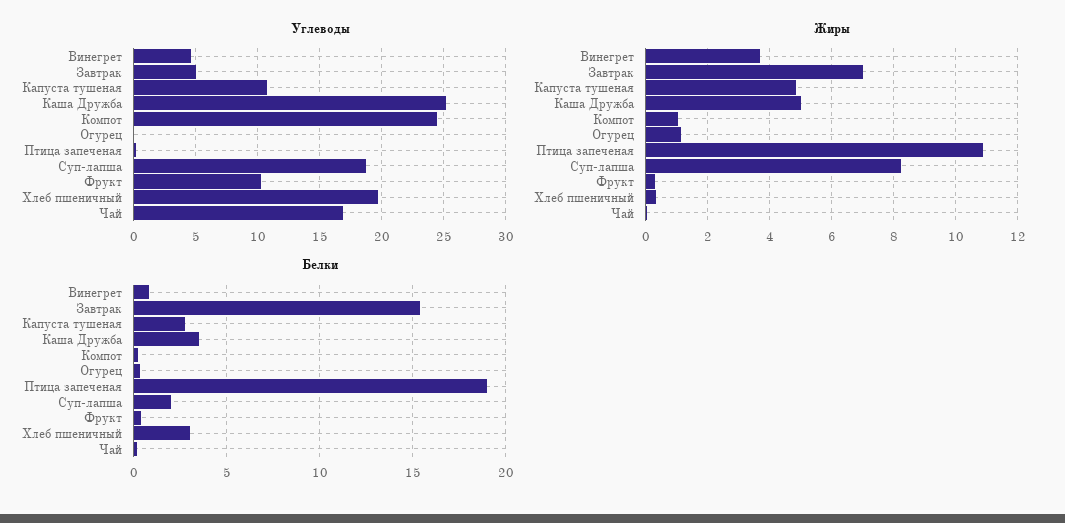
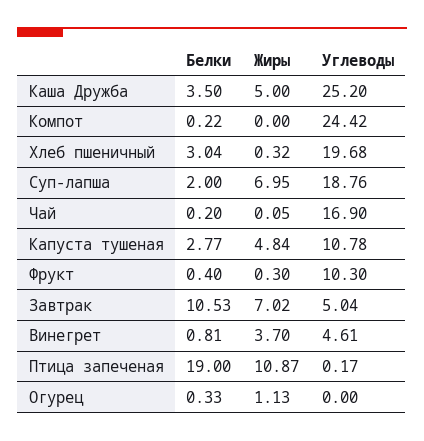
  {
    "Углеводы": {
      "Винегрет": 4.61,
      "Завтрак": 5.04,
      "Капуста тушеная": 10.78,
      "Каша Дружба": 25.2,
      "Компот": 24.42,
      "Огурец": 0,
      "Птица запеченая": 0.17,
      "Суп-лапша": 18.76,
      "Фрукт": 10.3,
      "Хлеб пшеничный": 19.68,
      "Чай": 16.9
    },
    "Жиры": {
      "Винегрет": 3.7,
      "Завтрак": 7.02,
      "Капуста тушеная": 4.84,
      "Каша Дружба": 5,
-     "Компот": 1,
+     "Компот": 0,
      "Огурец": 1.13,
      "Птица запеченая": 10.87,
-     "Суп-лапша": 8.2,
+     "Суп-лапша": 6.95,
      "Фрукт": 0.3,
      "Хлеб пшеничный": 0.32,
      "Чай": 0.05
    },
    "Белки": {
      "Винегрет": 0.81,
-     "Завтрак": 15.5,
+     "Завтрак": 10.53,
      "Капуста тушеная": 2.77,
      "Каша Дружба": 3.5,
      "Компот": 0.22,
      "Огурец": 0.33,
      "Птица запеченая": 19,
      "Суп-лапша": 2,
      "Фрукт": 0.4,
      "Хлеб пшеничный": 3.04,
      "Чай": 0.2
    }
  }

